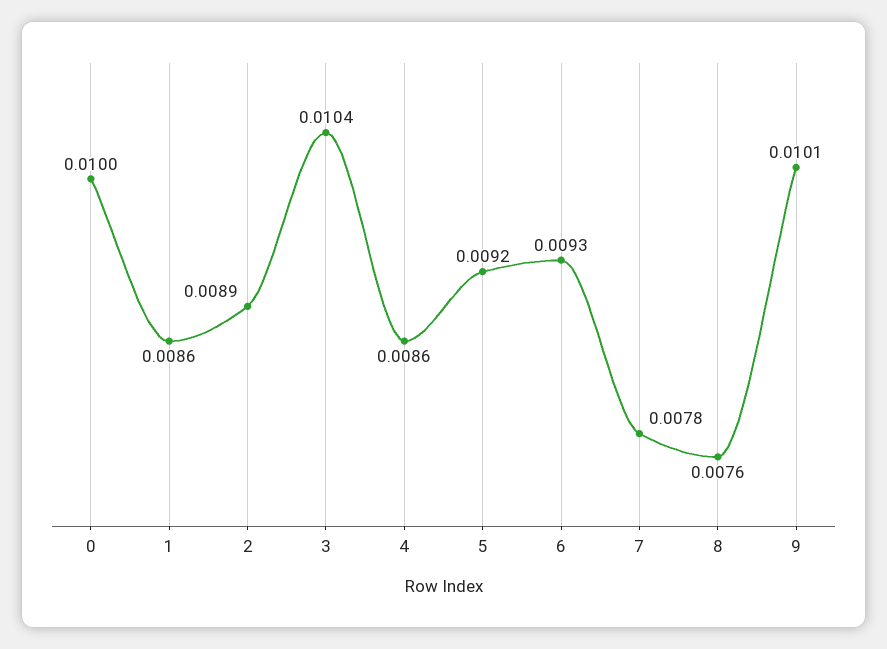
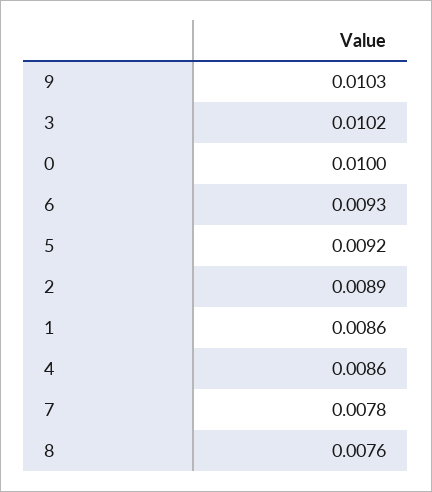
  {
    "0": 0.01,
    "1": 0.0086,
    "2": 0.0089,
-   "3": 0.0104,
+   "3": 0.0102,
    "4": 0.0086,
    "5": 0.0092,
    "6": 0.0093,
    "7": 0.0078,
    "8": 0.0076,
-   "9": 0.0101
+   "9": 0.0103
  }

